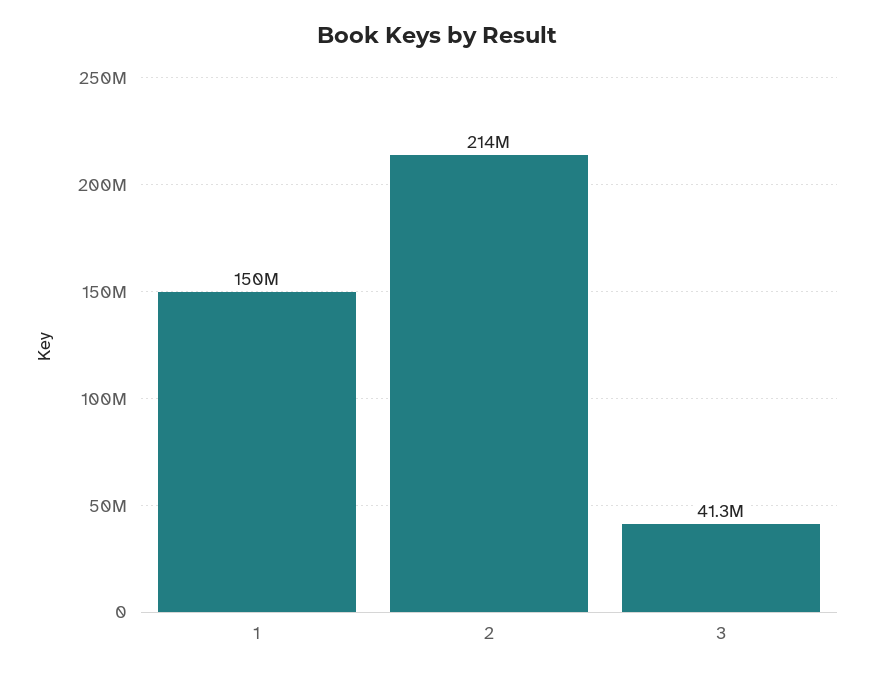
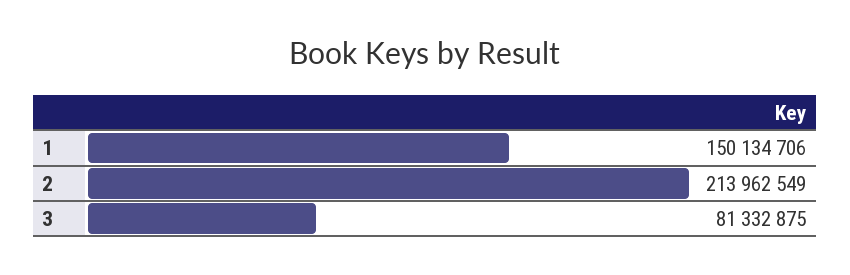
  {
    "1": 150134706,
    "2": 213962549,
-   "3": 41300000
+   "3": 81332875
  }

